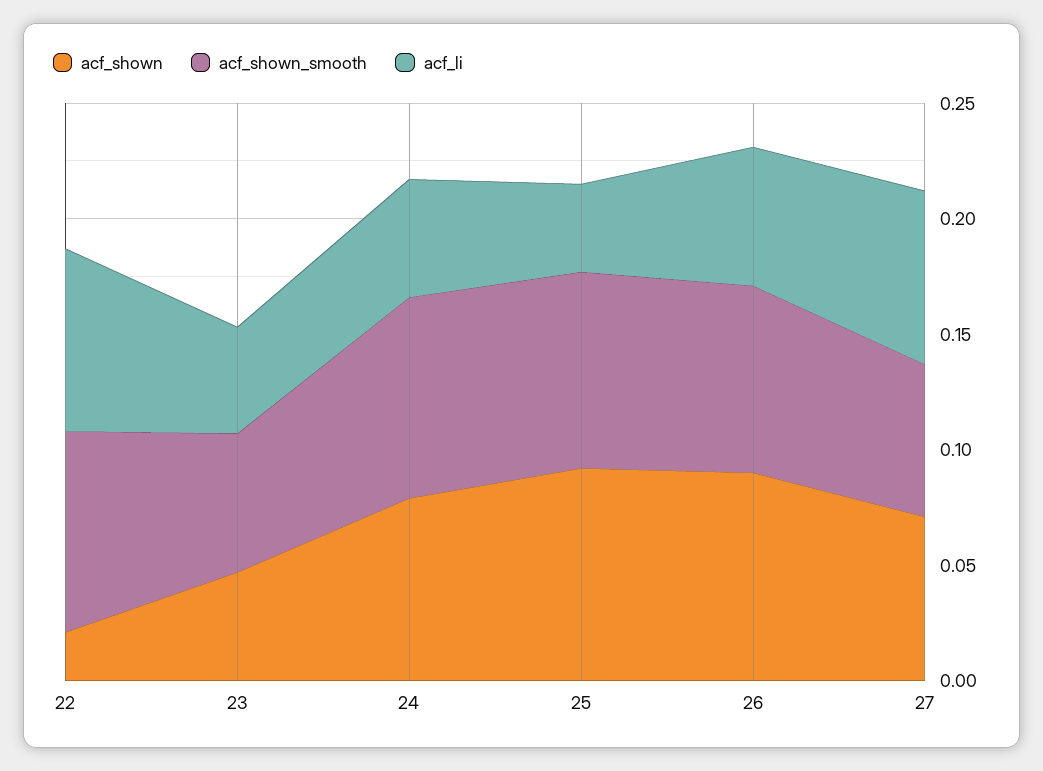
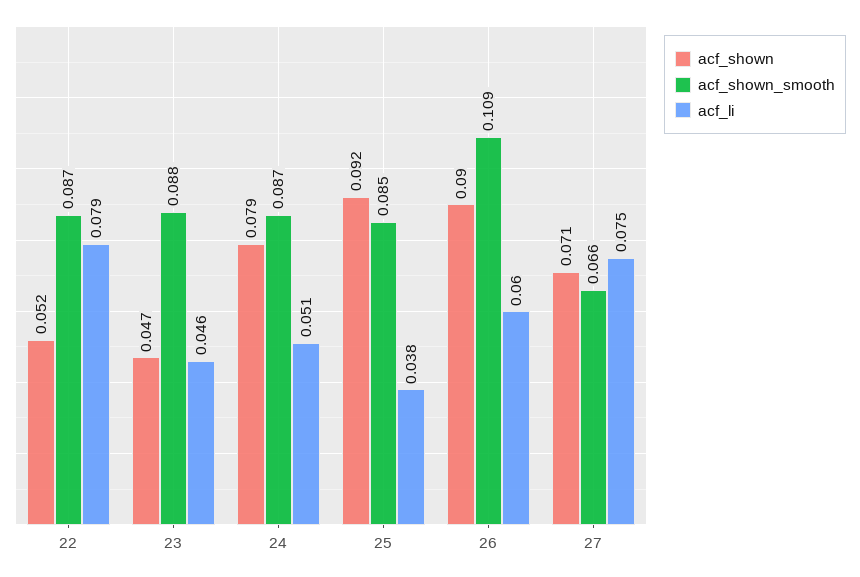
  {
    "acf_shown": {
-     "22": 0.02,
+     "22": 0.052,
      "23": 0.047,
      "24": 0.079,
      "25": 0.092,
      "26": 0.09,
      "27": 0.071
    },
    "acf_shown_smooth": {
      "22": 0.087,
-     "23": 0.06,
+     "23": 0.088,
      "24": 0.087,
      "25": 0.085,
-     "26": 0.08,
+     "26": 0.109,
      "27": 0.066
    },
    "acf_li": {
      "22": 0.079,
      "23": 0.046,
      "24": 0.051,
      "25": 0.038,
      "26": 0.06,
      "27": 0.075
    }
  }

